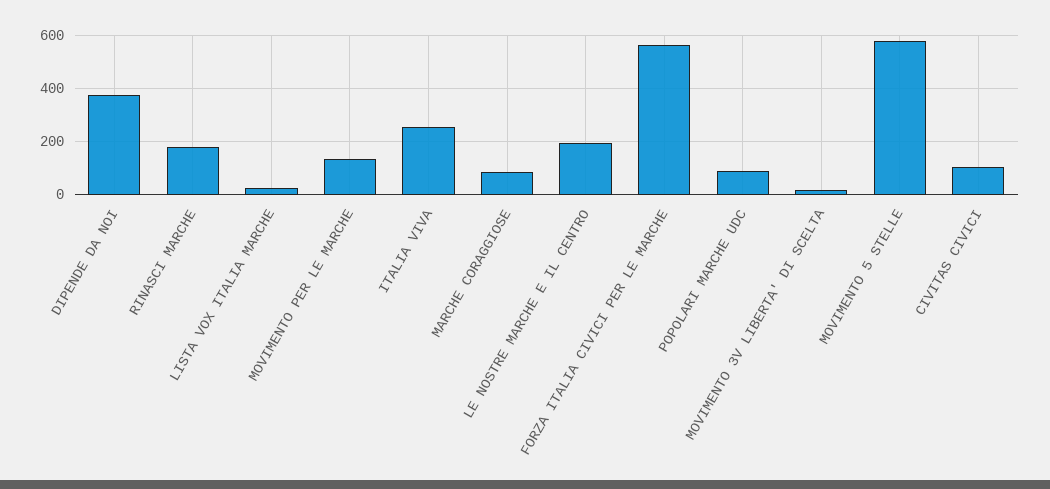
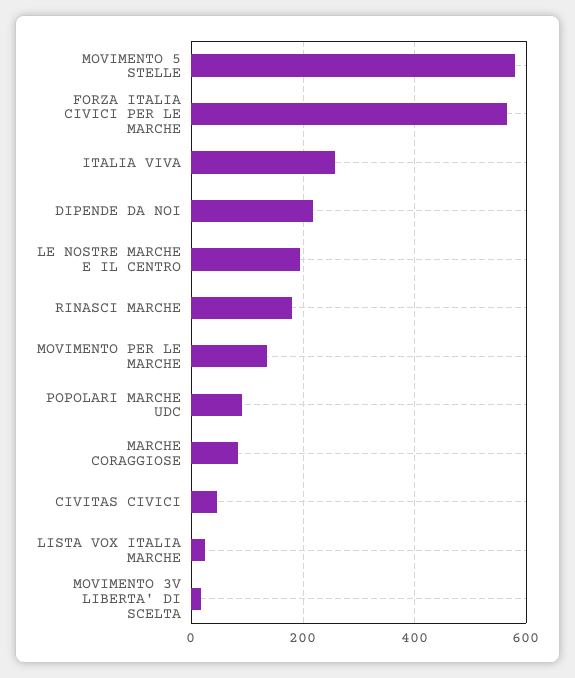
  {
-   "DIPENDE DA NOI": 375,
+   "DIPENDE DA NOI": 220,
    "RINASCI MARCHE": 180,
    "LISTA VOX ITALIA MARCHE": 20,
    "MOVIMENTO PER LE MARCHE": 140,
    "ITALIA VIVA": 260,
    "MARCHE CORAGGIOSE": 80,
    "LE NOSTRE MARCHE E IL CENTRO": 200,
    "FORZA ITALIA CIVICI PER LE MARCHE": 560,
    "POPOLARI MARCHE UDC": 100,
    "MOVIMENTO 3V LIBERTA' DI SCELTA": 20,
    "MOVIMENTO 5 STELLE": 580,
-   "CIVITAS CIVICI": 100
+   "CIVITAS CIVICI": 40
  }

